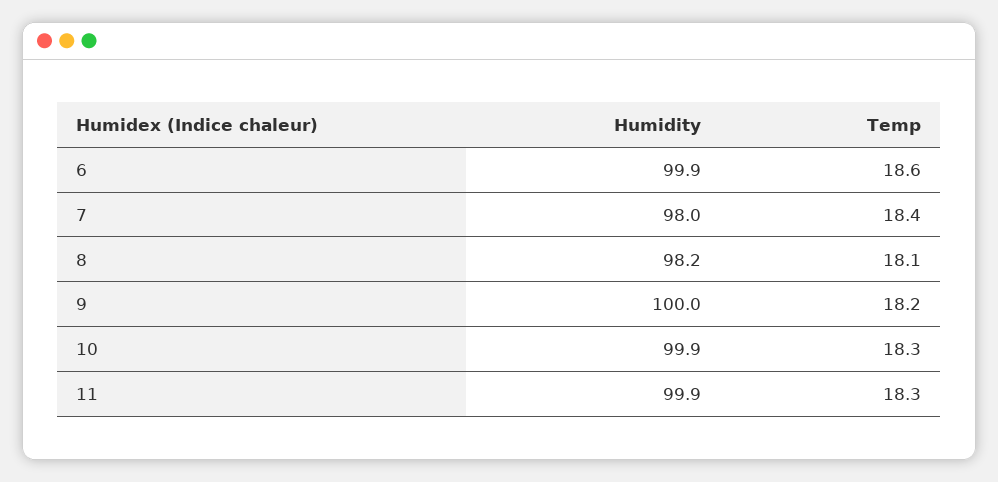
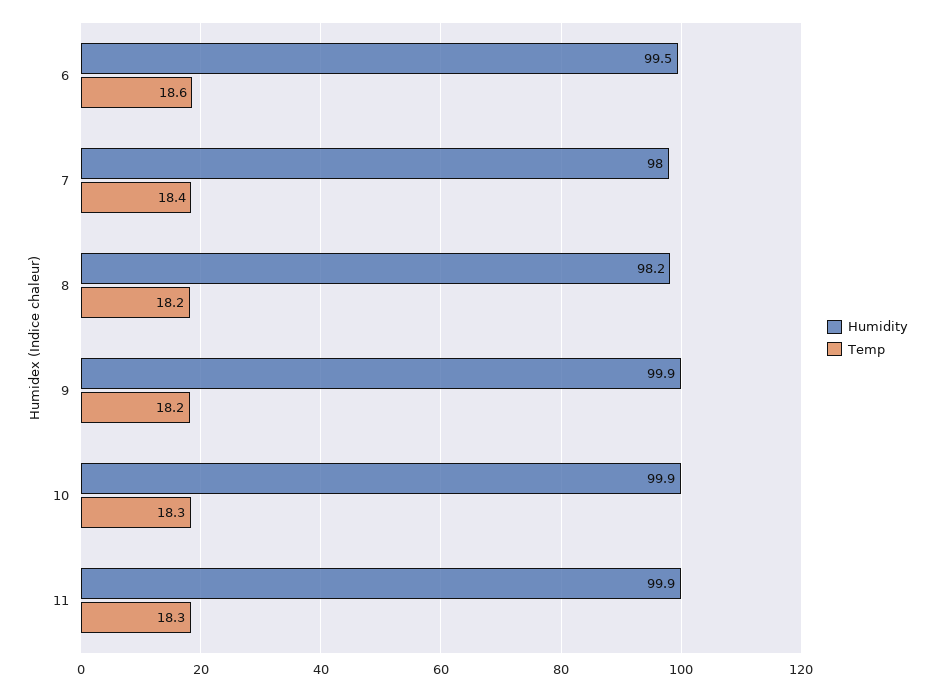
  {
    "Humidity": {
-     "6": 99.9,
+     "6": 99.5,
      "7": 98,
      "8": 98.2,
-     "9": 100,
+     "9": 99.9,
      "10": 99.9,
      "11": 99.9
    },
    "Temp": {
      "6": 18.6,
      "7": 18.4,
-     "8": 18.1,
+     "8": 18.2,
      "9": 18.2,
      "10": 18.3,
      "11": 18.3
    }
  }

